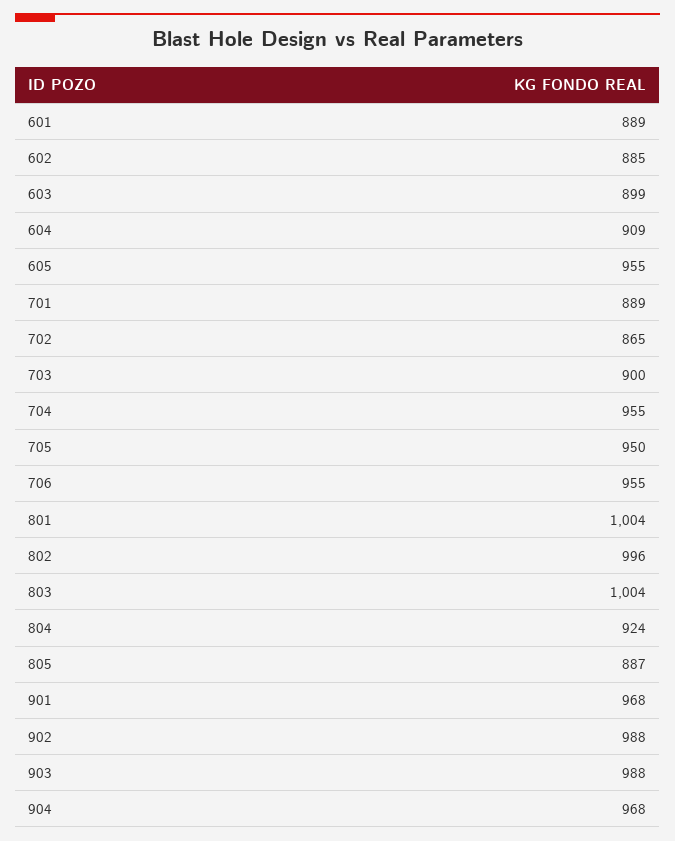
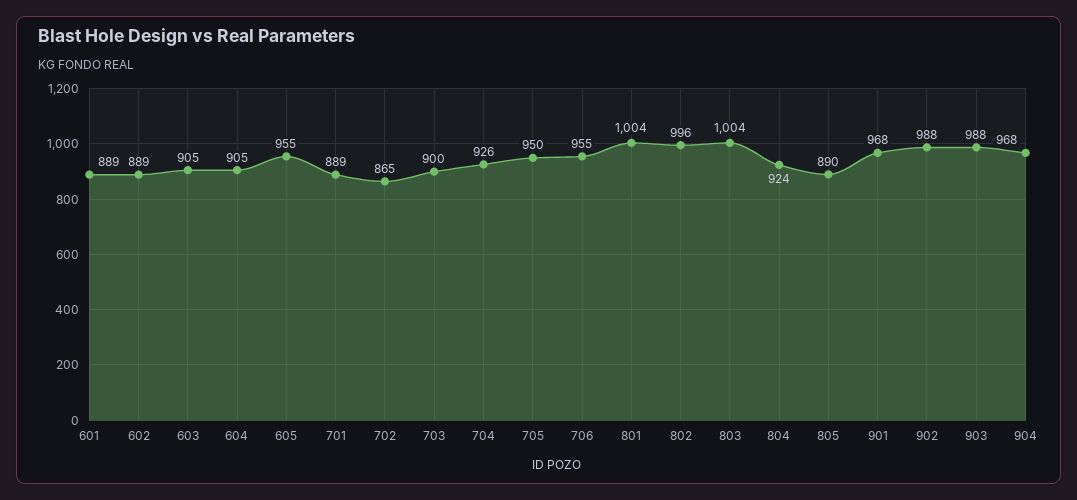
  {
    "601": 889,
-   "602": 885,
+   "602": 889,
-   "603": 899,
+   "603": 905,
-   "604": 909,
+   "604": 905,
    "605": 955,
    "701": 889,
    "702": 865,
    "703": 900,
-   "704": 955,
+   "704": 926,
    "705": 950,
    "706": 955,
    "801": 1004,
    "802": 996,
    "803": 1004,
    "804": 924,
-   "805": 887,
+   "805": 890,
    "901": 968,
    "902": 988,
    "903": 988,
    "904": 968
  }

